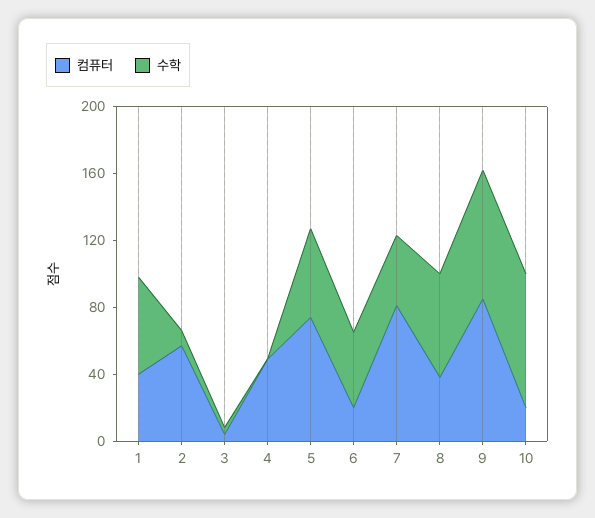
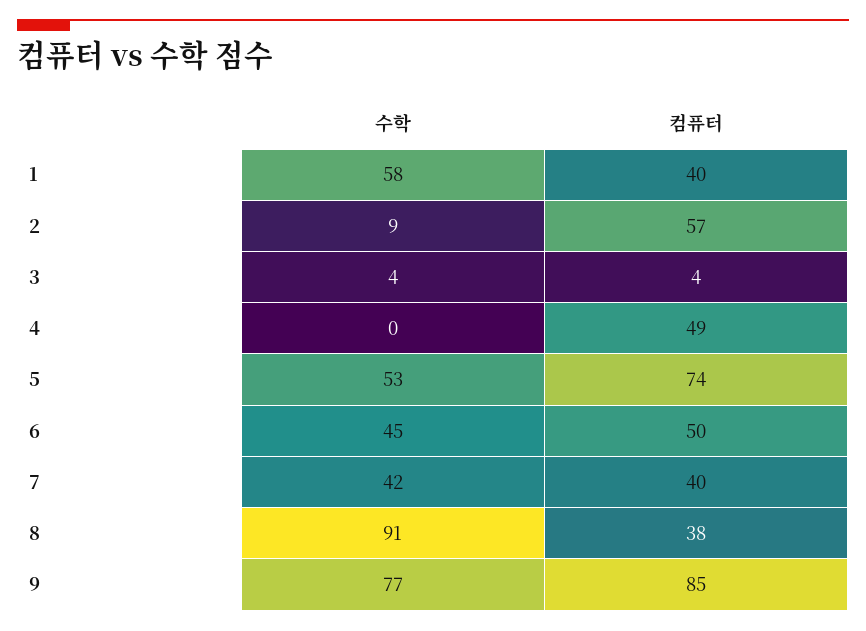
  {
    "컴퓨터": {
      "1": 40,
      "2": 57,
      "3": 4,
      "4": 49,
      "5": 74,
-     "6": 20,
+     "6": 50,
-     "7": 80,
+     "7": 40,
      "8": 38,
-     "9": 85,
+     "9": 85
-     "10": 20
    },
    "수학": {
      "1": 58,
      "2": 9,
      "3": 4,
      "4": 0,
      "5": 53,
      "6": 45,
      "7": 42,
-     "8": 60,
+     "8": 91,
-     "9": 77,
+     "9": 77
-     "10": 80
    }
  }

